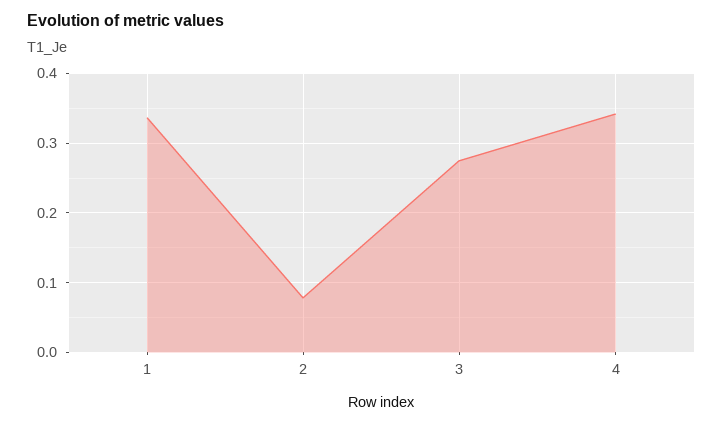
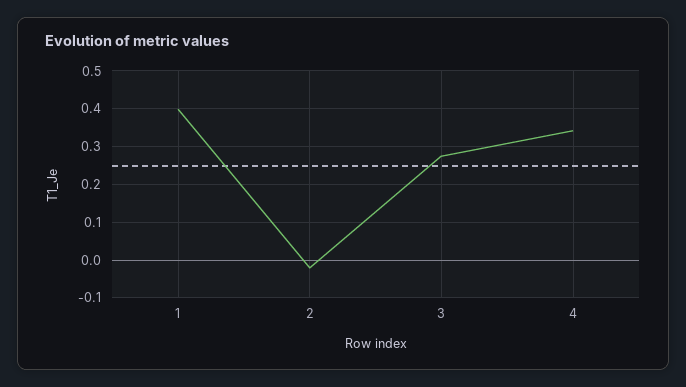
  {
-   "1": 0.34,
+   "1": 0.4,
-   "2": 0.08,
+   "2": -0.02,
    "3": 0.28,
    "4": 0.34
  }

